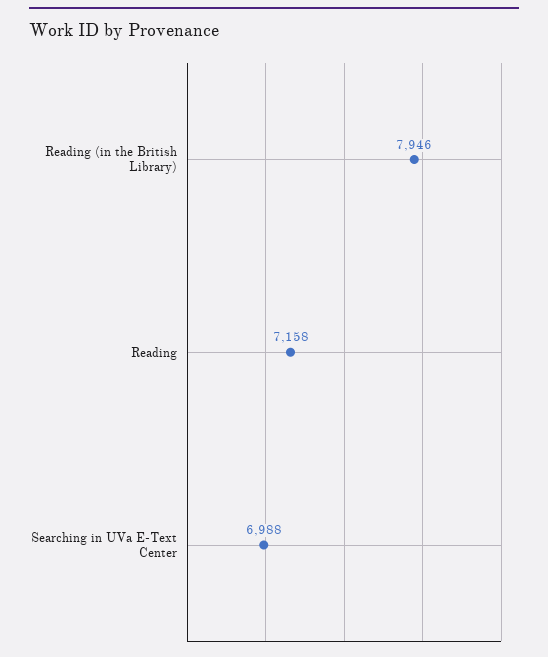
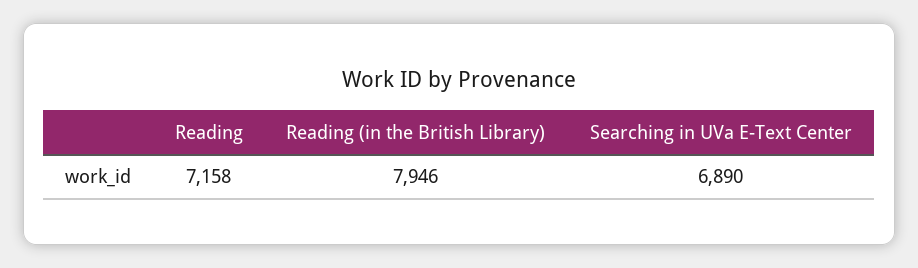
  {
    "Reading (in the British Library)": 7946,
    "Reading": 7158,
-   "Searching in UVa E-Text Center": 6988
+   "Searching in UVa E-Text Center": 6890
  }

